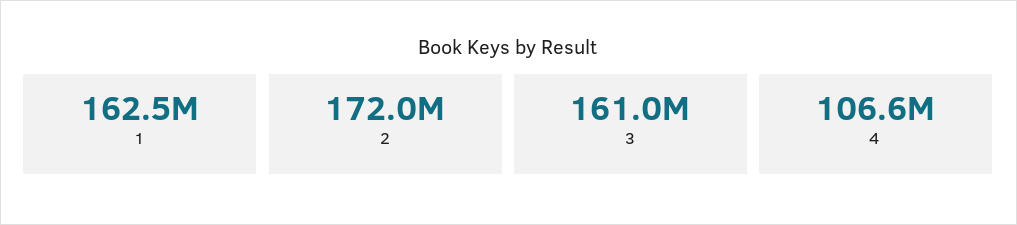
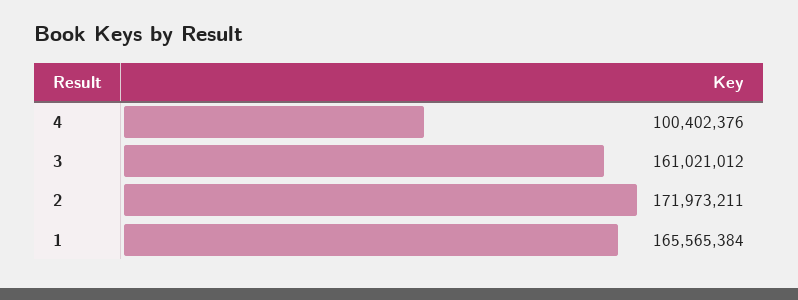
  {
-   "1": 162500000,
+   "1": 165565384,
    "2": 171973211,
    "3": 161021012,
-   "4": 106600000
+   "4": 100402376
  }

